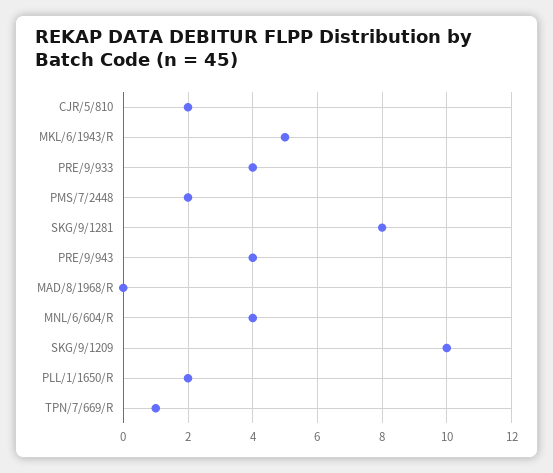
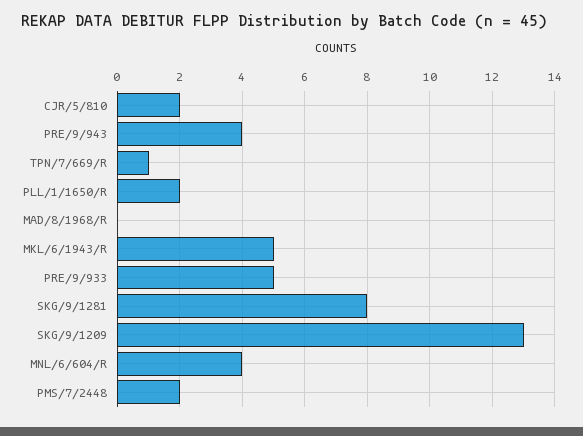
  {
    "CJR/5/810": 2,
    "MKL/6/1943/R": 5,
-   "PRE/9/933": 4,
+   "PRE/9/933": 5,
    "PMS/7/2448": 2,
    "SKG/9/1281": 8,
    "PRE/9/943": 4,
    "MAD/8/1968/R": 0,
    "MNL/6/604/R": 4,
-   "SKG/9/1209": 10,
+   "SKG/9/1209": 13,
    "PLL/1/1650/R": 2,
    "TPN/7/669/R": 1
  }

